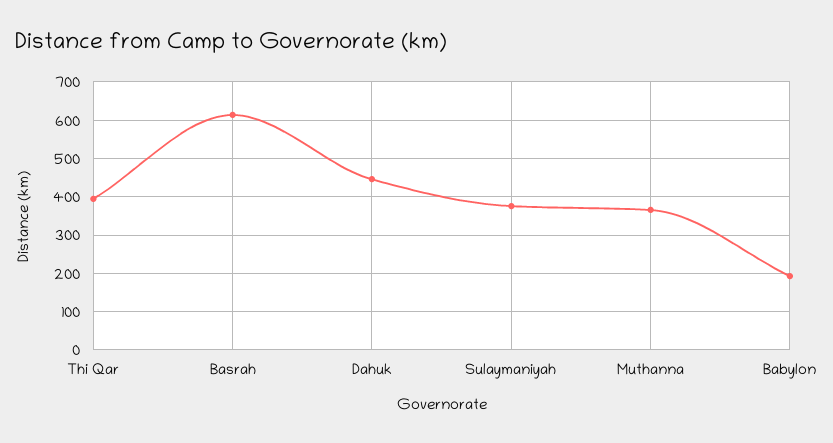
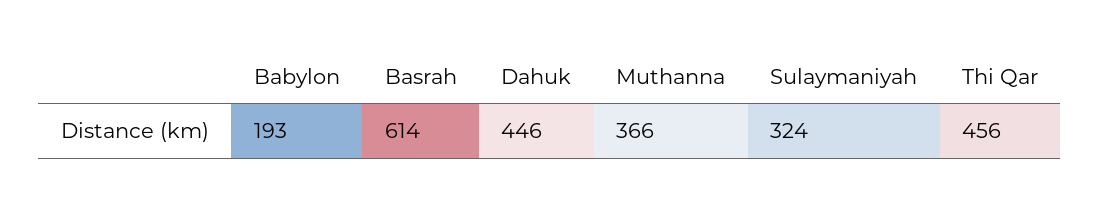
  {
-   "Thi Qar": 400,
+   "Thi Qar": 456,
    "Basrah": 614,
    "Dahuk": 446,
-   "Sulaymaniyah": 380,
+   "Sulaymaniyah": 324,
    "Muthanna": 366,
    "Babylon": 193
  }

